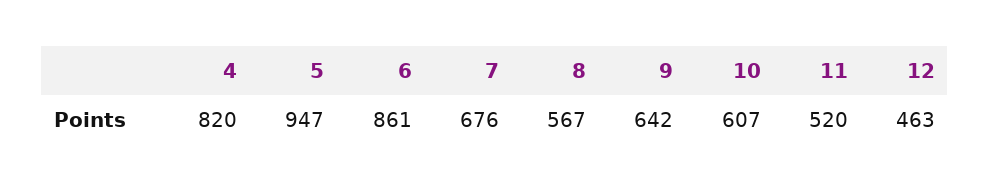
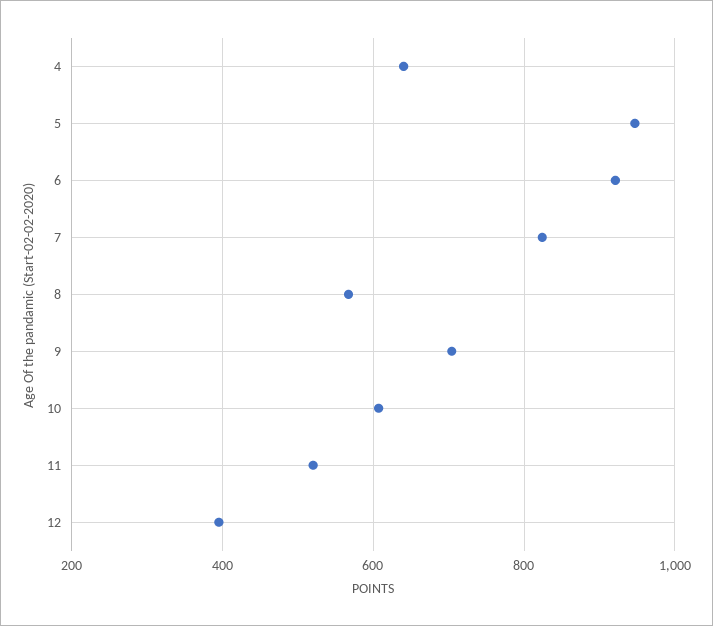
  {
-   "4": 820,
+   "4": 640,
    "5": 947,
-   "6": 861,
+   "6": 920,
-   "7": 676,
+   "7": 820,
    "8": 567,
-   "9": 642,
+   "9": 700,
    "10": 607,
    "11": 520,
-   "12": 463
+   "12": 400
  }

